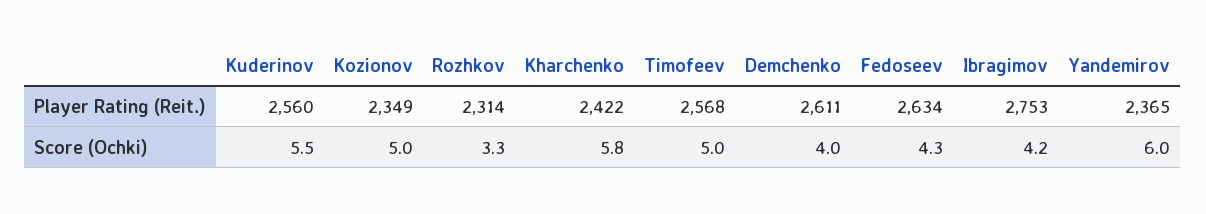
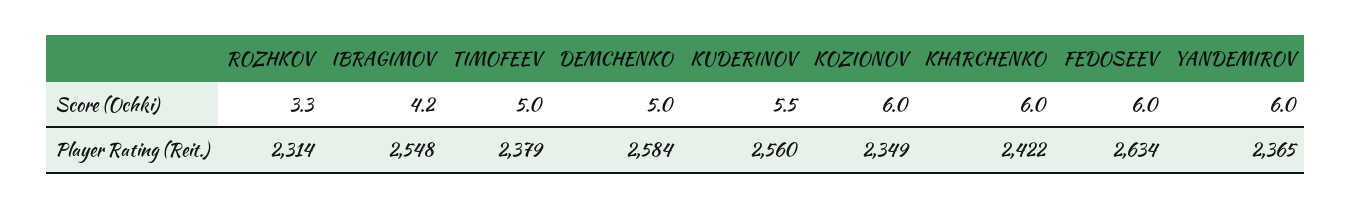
  {
    "Kuderinov": {
      "Player Rating (Reit.)": 2560,
      "Score (Ochki)": 5.5
    },
    "Kozionov": {
      "Player Rating (Reit.)": 2349,
-     "Score (Ochki)": 5
+     "Score (Ochki)": 6
    },
    "Rozhkov": {
      "Player Rating (Reit.)": 2314,
      "Score (Ochki)": 3.3
    },
    "Kharchenko": {
      "Player Rating (Reit.)": 2422,
-     "Score (Ochki)": 5.8
+     "Score (Ochki)": 6
    },
    "Timofeev": {
-     "Player Rating (Reit.)": 2568,
+     "Player Rating (Reit.)": 2379,
      "Score (Ochki)": 5
    },
    "Demchenko": {
-     "Player Rating (Reit.)": 2611,
+     "Player Rating (Reit.)": 2584,
-     "Score (Ochki)": 4
+     "Score (Ochki)": 5
    },
    "Fedoseev": {
      "Player Rating (Reit.)": 2634,
-     "Score (Ochki)": 4.3
+     "Score (Ochki)": 6
    },
    "Ibragimov": {
-     "Player Rating (Reit.)": 2753,
+     "Player Rating (Reit.)": 2548,
      "Score (Ochki)": 4.2
    },
    "Yandemirov": {
      "Player Rating (Reit.)": 2365,
      "Score (Ochki)": 6
    }
  }

